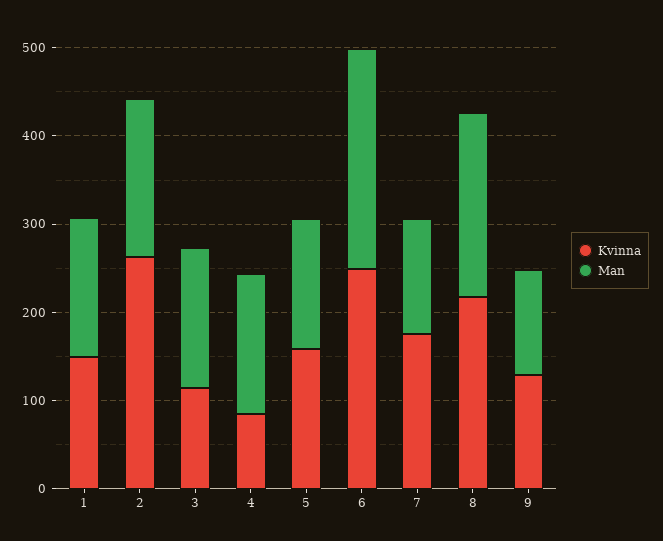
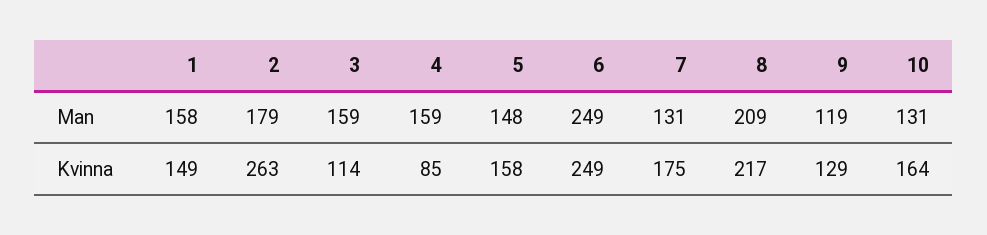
  {
    "Kvinna": {
      "1": 149,
      "2": 263,
      "3": 114,
      "4": 85,
      "5": 158,
      "6": 249,
      "7": 175,
      "8": 217,
-     "9": 129
+     "9": 129,
+     "10": 164
    },
    "Man": {
      "1": 158,
      "2": 179,
      "3": 159,
      "4": 159,
      "5": 148,
      "6": 249,
      "7": 131,
      "8": 209,
-     "9": 119
+     "9": 119,
+     "10": 131
    }
  }

